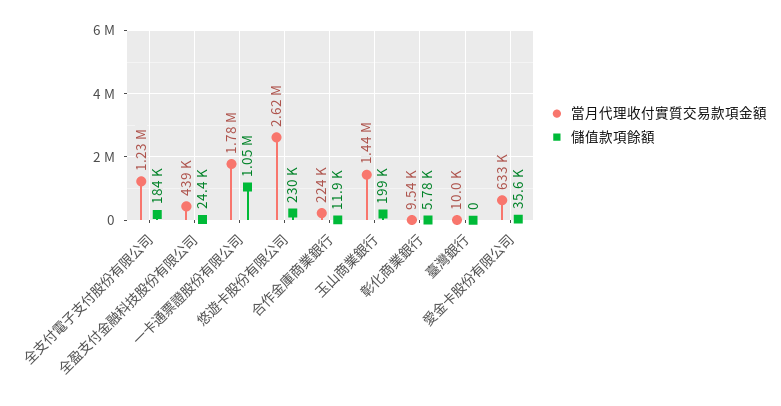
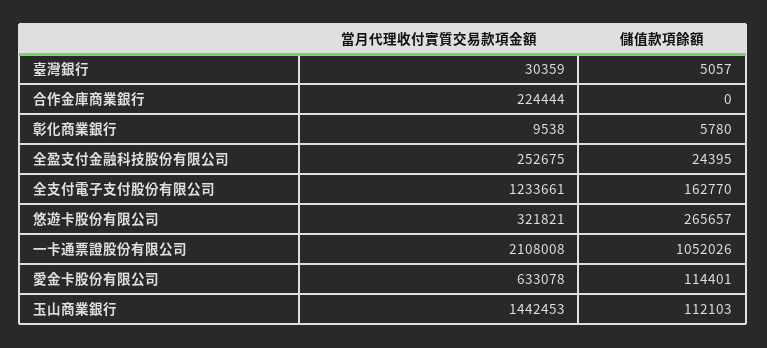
  {
    "當月代理收付實質交易款項金額": {
      "全支付電子支付股份有限公司": 1233661,
-     "全盈支付金融科技股份有限公司": 439000,
+     "全盈支付金融科技股份有限公司": 252675,
-     "一卡通票證股份有限公司": 1780000,
+     "一卡通票證股份有限公司": 2108008,
-     "悠遊卡股份有限公司": 2620000,
+     "悠遊卡股份有限公司": 321821,
      "合作金庫商業銀行": 224444,
      "玉山商業銀行": 1442453,
      "彰化商業銀行": 9538,
-     "臺灣銀行": 10000,
+     "臺灣銀行": 30359,
      "愛金卡股份有限公司": 633078
    },
    "儲值款項餘額": {
-     "全支付電子支付股份有限公司": 184000,
+     "全支付電子支付股份有限公司": 162770,
      "全盈支付金融科技股份有限公司": 24395,
      "一卡通票證股份有限公司": 1052026,
-     "悠遊卡股份有限公司": 230000,
+     "悠遊卡股份有限公司": 265657,
-     "合作金庫商業銀行": 11900,
+     "合作金庫商業銀行": 0,
-     "玉山商業銀行": 199000,
+     "玉山商業銀行": 112103,
      "彰化商業銀行": 5780,
-     "臺灣銀行": 0,
+     "臺灣銀行": 5057,
-     "愛金卡股份有限公司": 35600
+     "愛金卡股份有限公司": 114401
    }
  }

